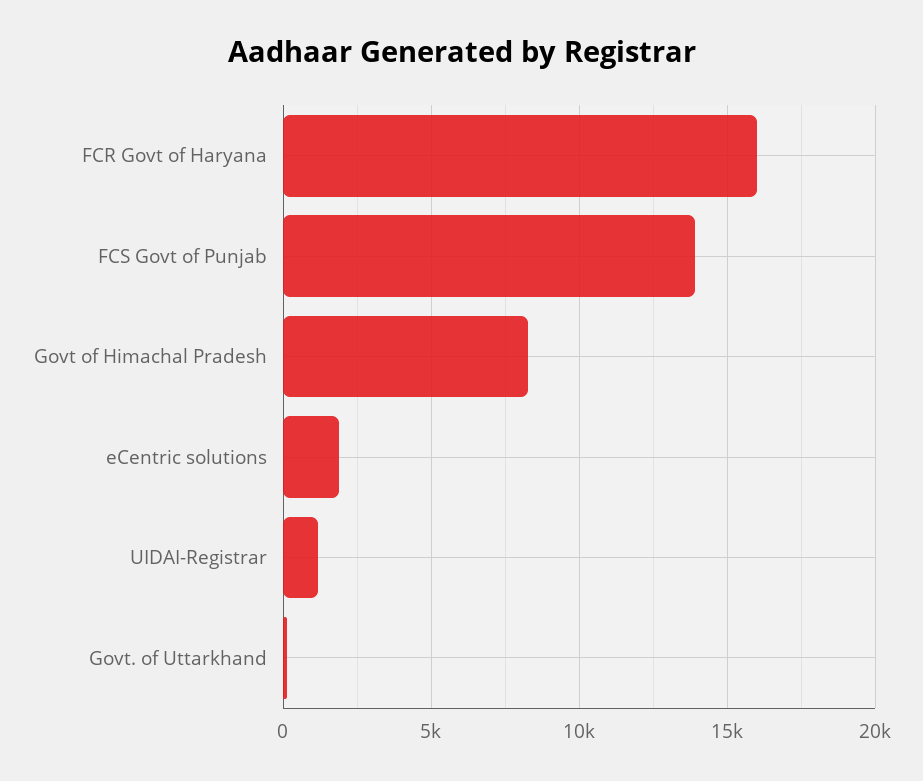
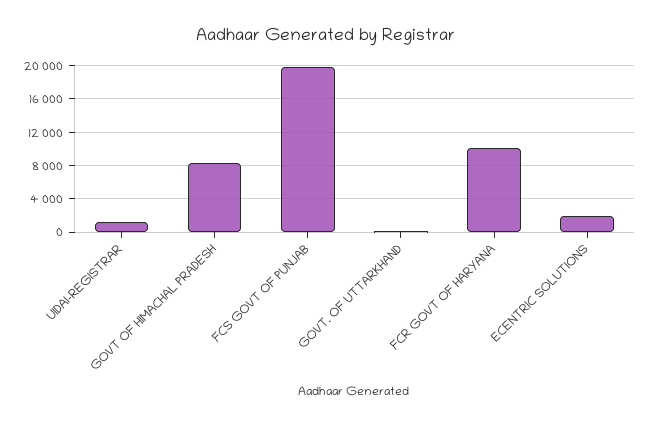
  {
-   "FCR Govt of Haryana": 16000,
+   "FCR Govt of Haryana": 10000,
-   "FCS Govt of Punjab": 14000,
+   "FCS Govt of Punjab": 20000,
    "Govt of Himachal Pradesh": 8500,
    "eCentric solutions": 2000,
    "UIDAI-Registrar": 1000,
    "Govt. of Uttarkhand": 0
  }

